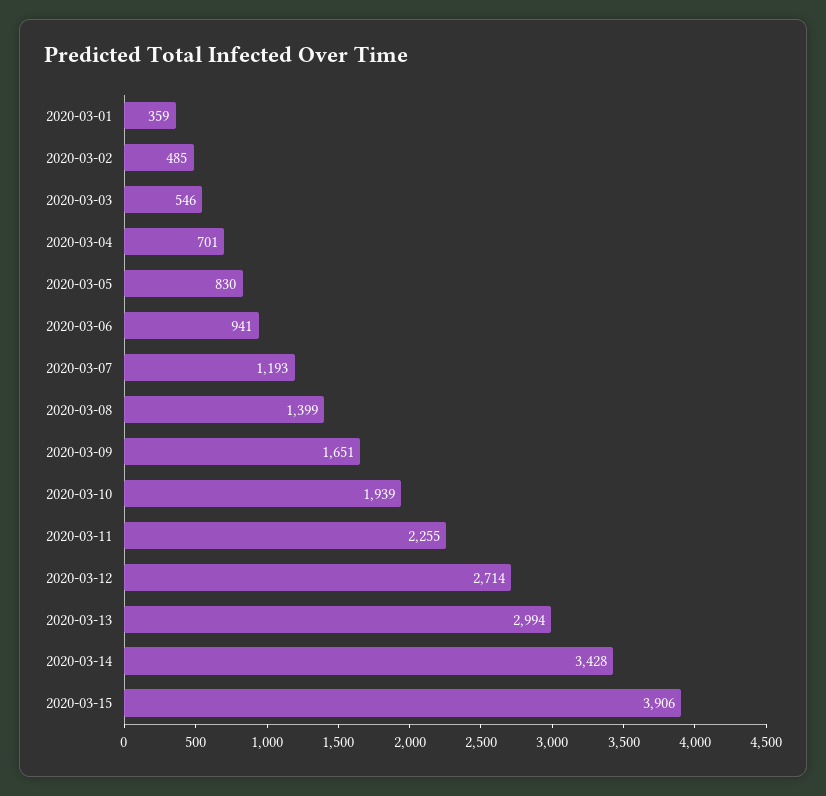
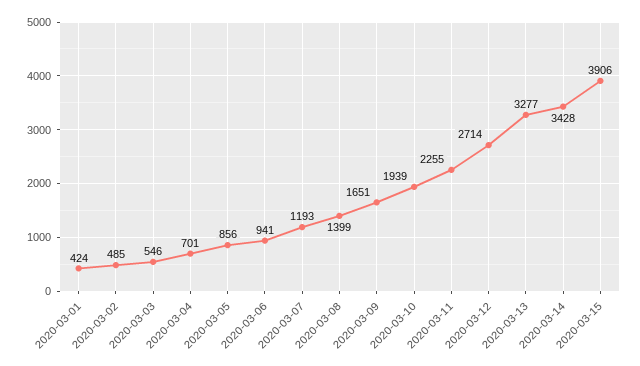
  {
-   "2020-03-01": 359,
+   "2020-03-01": 424,
    "2020-03-02": 485,
    "2020-03-03": 546,
    "2020-03-04": 701,
-   "2020-03-05": 830,
+   "2020-03-05": 856,
    "2020-03-06": 941,
    "2020-03-07": 1193,
    "2020-03-08": 1399,
    "2020-03-09": 1651,
    "2020-03-10": 1939,
    "2020-03-11": 2255,
    "2020-03-12": 2714,
-   "2020-03-13": 2994,
+   "2020-03-13": 3277,
    "2020-03-14": 3428,
    "2020-03-15": 3906
  }

